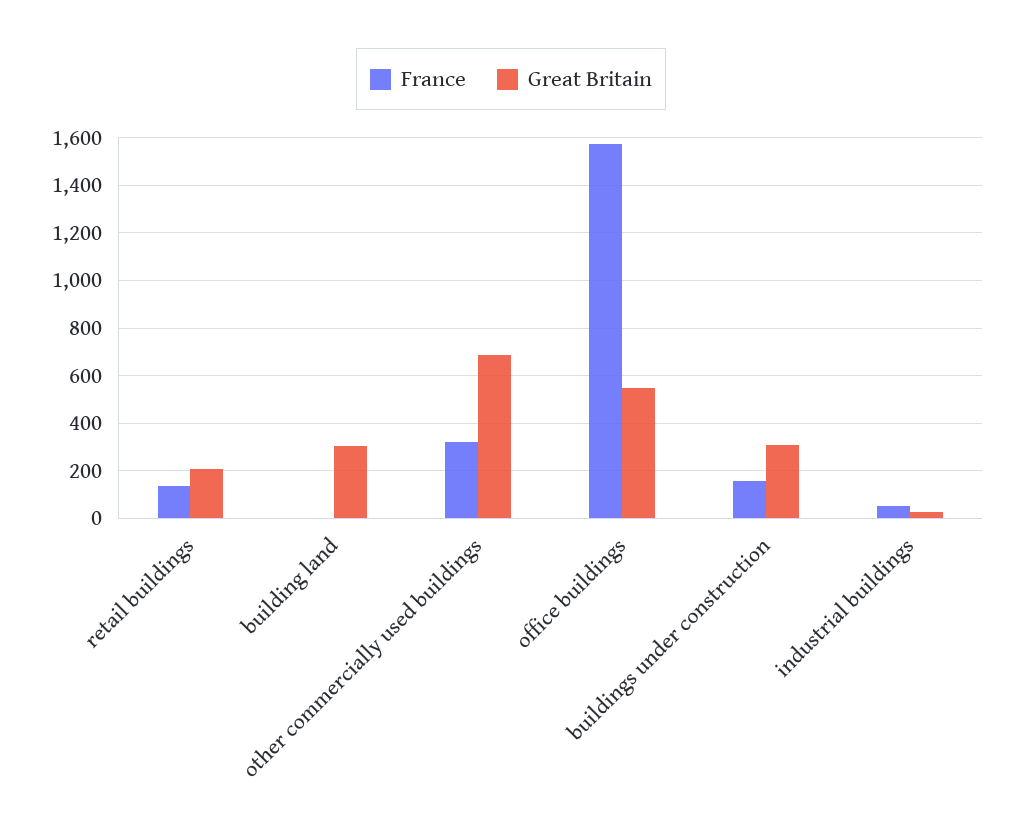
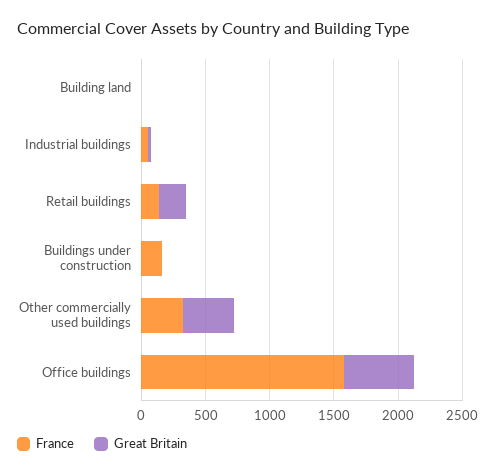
  {
    "France": {
      "retail buildings": 150,
      "building land": 0,
      "other commercially used buildings": 300,
      "office buildings": 1600,
      "buildings under construction": 150,
      "industrial buildings": 50
    },
    "Great Britain": {
      "retail buildings": 200,
-     "building land": 300,
+     "building land": 0,
-     "other commercially used buildings": 700,
+     "other commercially used buildings": 400,
      "office buildings": 550,
-     "buildings under construction": 300,
+     "buildings under construction": 0,
      "industrial buildings": 50
    }
  }

